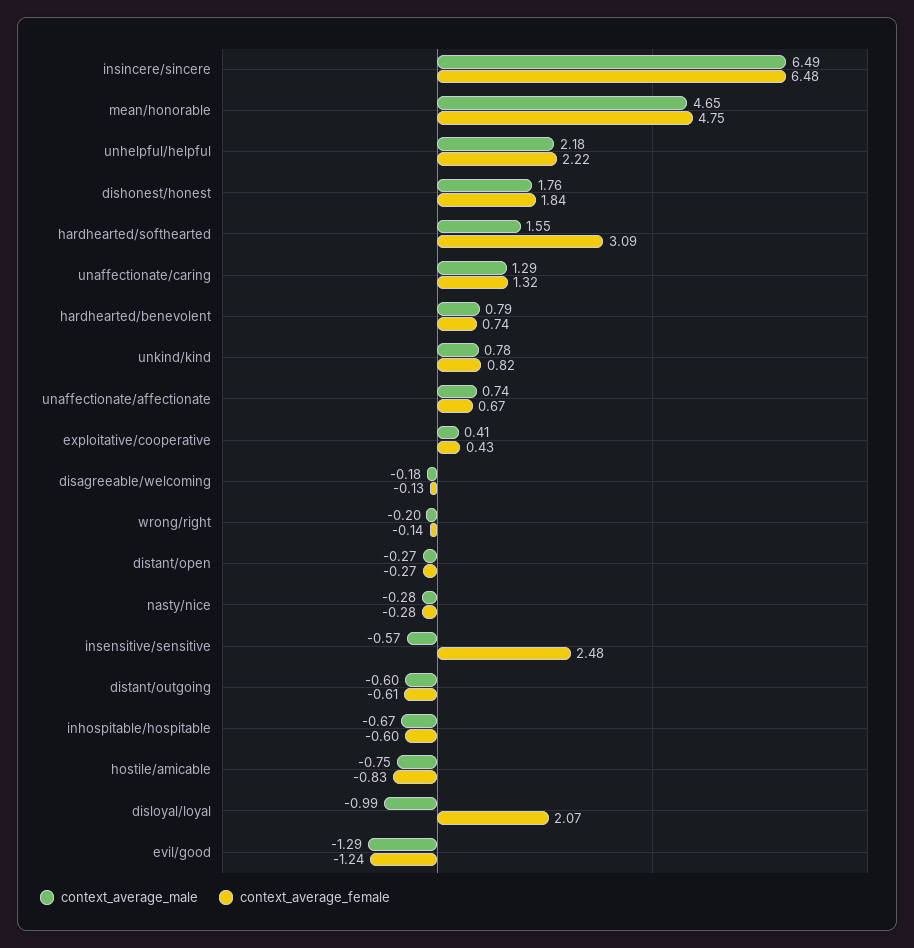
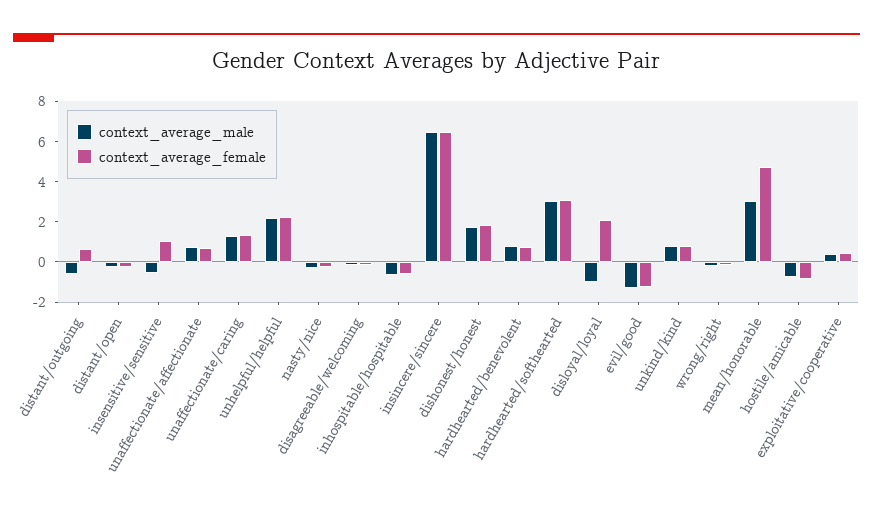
  {
    "context_average_male": {
      "insincere/sincere": 6.49,
-     "mean/honorable": 4.65,
+     "mean/honorable": 3,
      "unhelpful/helpful": 2.18,
      "dishonest/honest": 1.76,
-     "hardhearted/softhearted": 1.55,
+     "hardhearted/softhearted": 3,
      "unaffectionate/caring": 1.29,
      "hardhearted/benevolent": 0.79,
      "unkind/kind": 0.78,
      "unaffectionate/affectionate": 0.74,
      "exploitative/cooperative": 0.41,
      "disagreeable/welcoming": -0.18,
      "wrong/right": -0.2,
      "distant/open": -0.27,
      "nasty/nice": -0.28,
      "insensitive/sensitive": -0.57,
      "distant/outgoing": -0.6,
      "inhospitable/hospitable": -0.67,
      "hostile/amicable": -0.75,
      "disloyal/loyal": -0.99,
      "evil/good": -1.29
    },
    "context_average_female": {
      "insincere/sincere": 6.48,
      "mean/honorable": 4.75,
      "unhelpful/helpful": 2.22,
      "dishonest/honest": 1.84,
      "hardhearted/softhearted": 3.09,
      "unaffectionate/caring": 1.32,
      "hardhearted/benevolent": 0.74,
      "unkind/kind": 0.82,
      "unaffectionate/affectionate": 0.67,
      "exploitative/cooperative": 0.43,
      "disagreeable/welcoming": -0.13,
      "wrong/right": -0.14,
      "distant/open": -0.27,
      "nasty/nice": -0.28,
-     "insensitive/sensitive": 2.48,
+     "insensitive/sensitive": 1,
-     "distant/outgoing": -0.61,
+     "distant/outgoing": 0.5,
      "inhospitable/hospitable": -0.6,
      "hostile/amicable": -0.83,
      "disloyal/loyal": 2.07,
      "evil/good": -1.24
    }
  }

